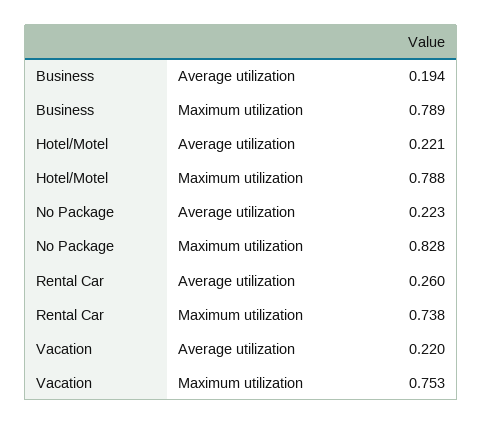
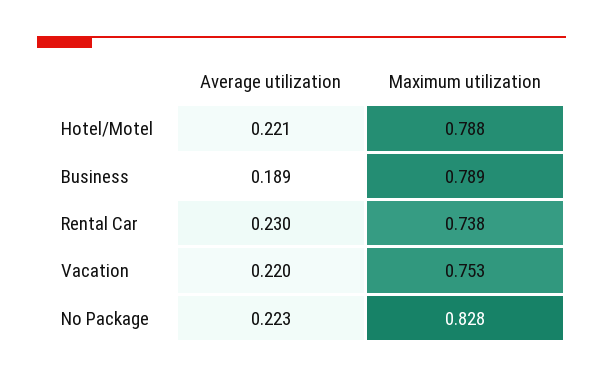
  {
    "Business": {
-     "Average utilization": 0.194,
+     "Average utilization": 0.189,
      "Maximum utilization": 0.789
    },
    "Hotel/Motel": {
      "Average utilization": 0.221,
      "Maximum utilization": 0.788
    },
    "No Package": {
      "Average utilization": 0.223,
      "Maximum utilization": 0.828
    },
    "Rental Car": {
-     "Average utilization": 0.26,
+     "Average utilization": 0.23,
      "Maximum utilization": 0.738
    },
    "Vacation": {
      "Average utilization": 0.22,
      "Maximum utilization": 0.753
    }
  }

